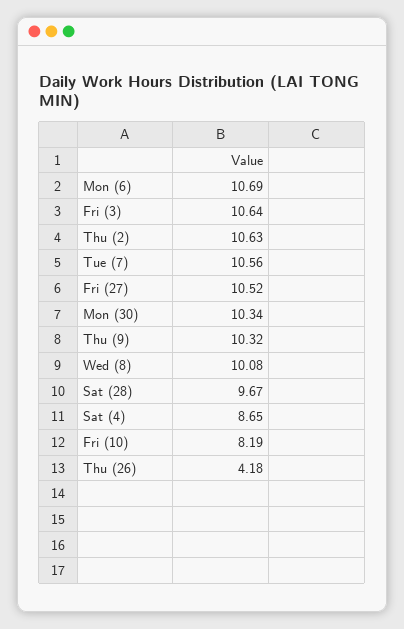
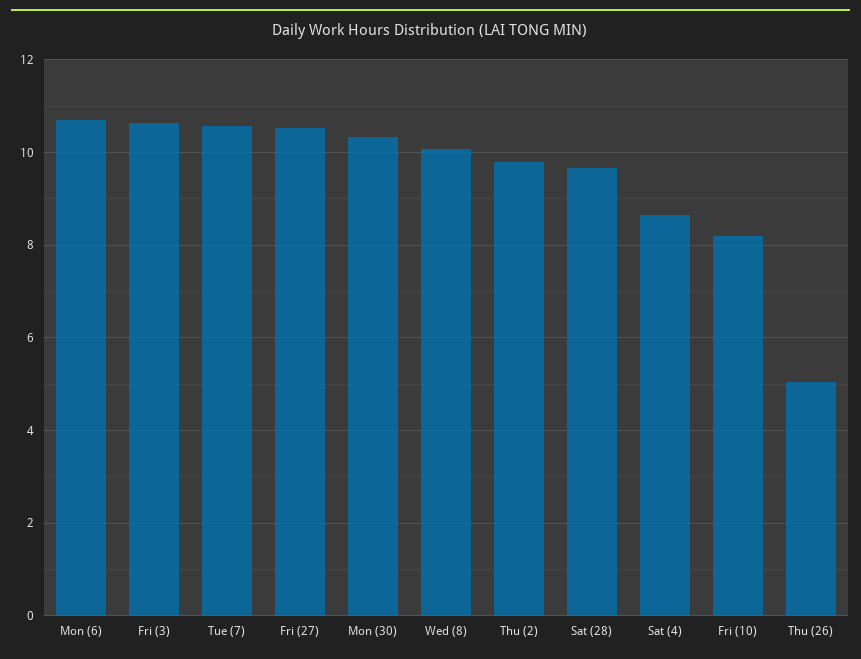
  {
    "Mon (6)": 10.69,
    "Fri (3)": 10.64,
-   "Thu (2)": 10.63,
+   "Thu (2)": 9.8,
    "Tue (7)": 10.56,
    "Fri (27)": 10.52,
    "Mon (30)": 10.34,
-   "Thu (9)": 10.32,
    "Wed (8)": 10.08,
    "Sat (28)": 9.67,
    "Sat (4)": 8.65,
    "Fri (10)": 8.19,
-   "Thu (26)": 4.18
+   "Thu (26)": 5
  }

